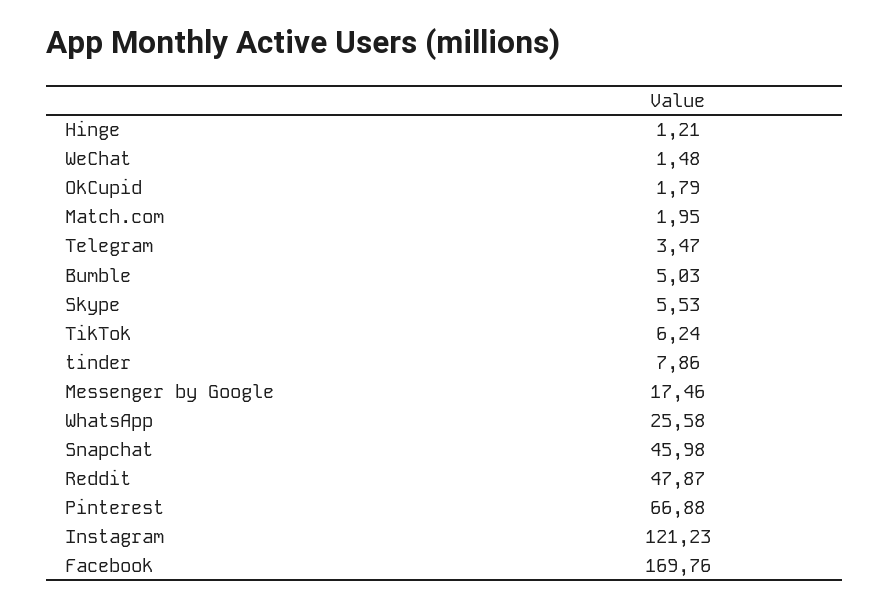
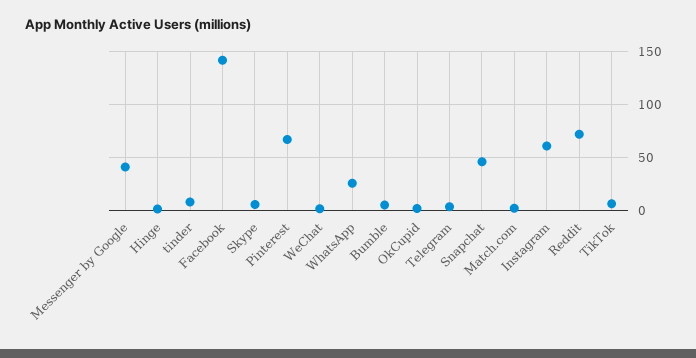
  {
    "Hinge": 1.21,
    "WeChat": 1.48,
    "OkCupid": 1.79,
    "Match.com": 1.95,
    "Telegram": 3.47,
    "Bumble": 5.03,
    "Skype": 5.53,
    "TikTok": 6.24,
    "tinder": 7.86,
-   "Messenger by Google": 17.46,
+   "Messenger by Google": 40,
    "WhatsApp": 25.58,
    "Snapchat": 45.98,
-   "Reddit": 47.87,
+   "Reddit": 70,
    "Pinterest": 66.88,
-   "Instagram": 121.23,
+   "Instagram": 60,
-   "Facebook": 169.76
+   "Facebook": 140
  }

